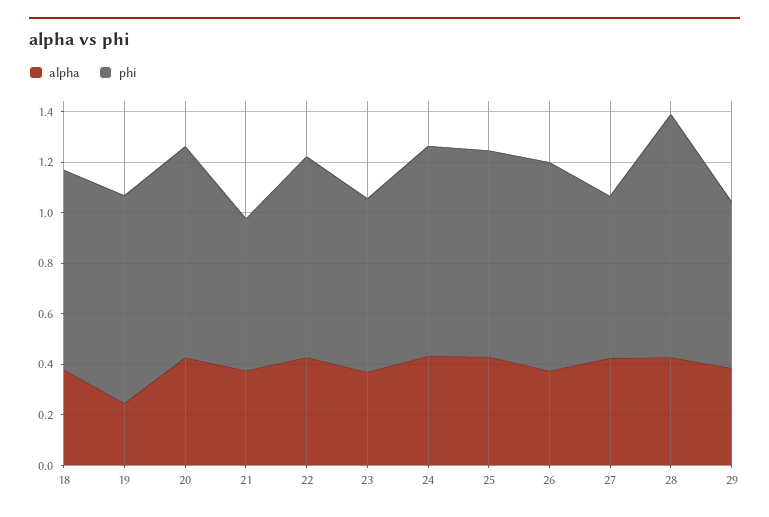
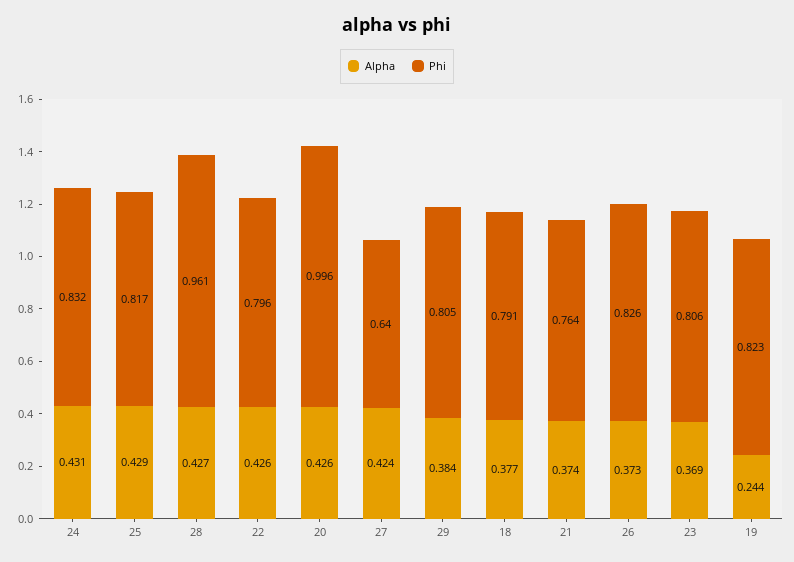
  {
    "alpha": {
      "18": 0.377,
      "19": 0.244,
      "20": 0.426,
      "21": 0.374,
      "22": 0.426,
      "23": 0.369,
      "24": 0.431,
      "25": 0.429,
      "26": 0.373,
      "27": 0.424,
      "28": 0.427,
      "29": 0.384
    },
    "phi": {
      "18": 0.791,
      "19": 0.823,
-     "20": 0.85,
+     "20": 0.996,
-     "21": 0.6,
+     "21": 0.764,
      "22": 0.796,
-     "23": 0.7,
+     "23": 0.806,
      "24": 0.832,
      "25": 0.817,
      "26": 0.826,
      "27": 0.64,
      "28": 0.961,
-     "29": 0.65
+     "29": 0.805
    }
  }

